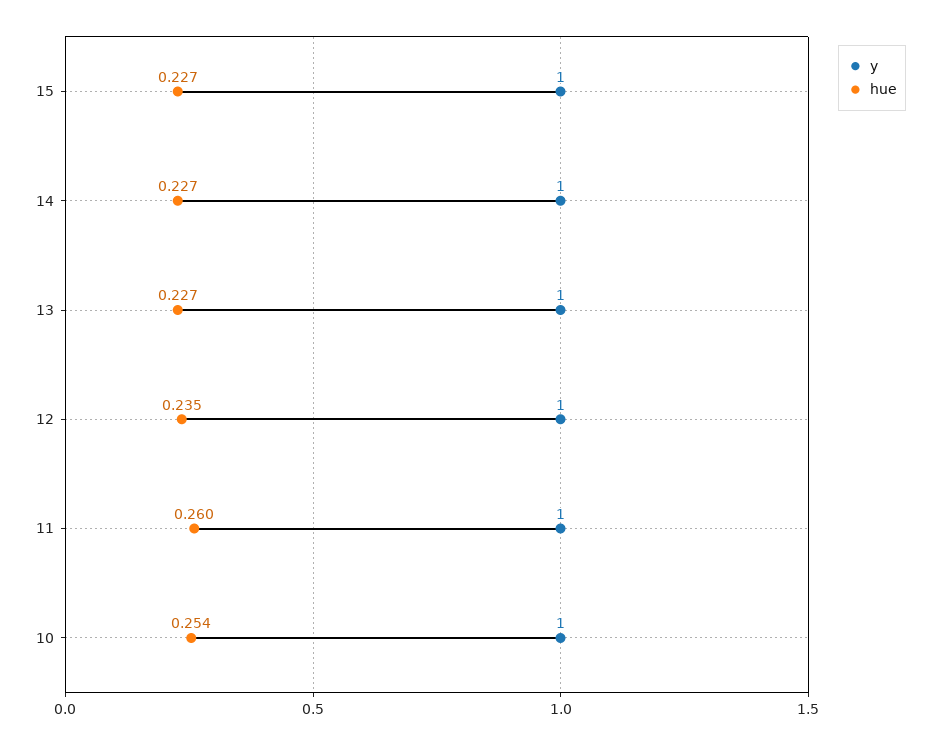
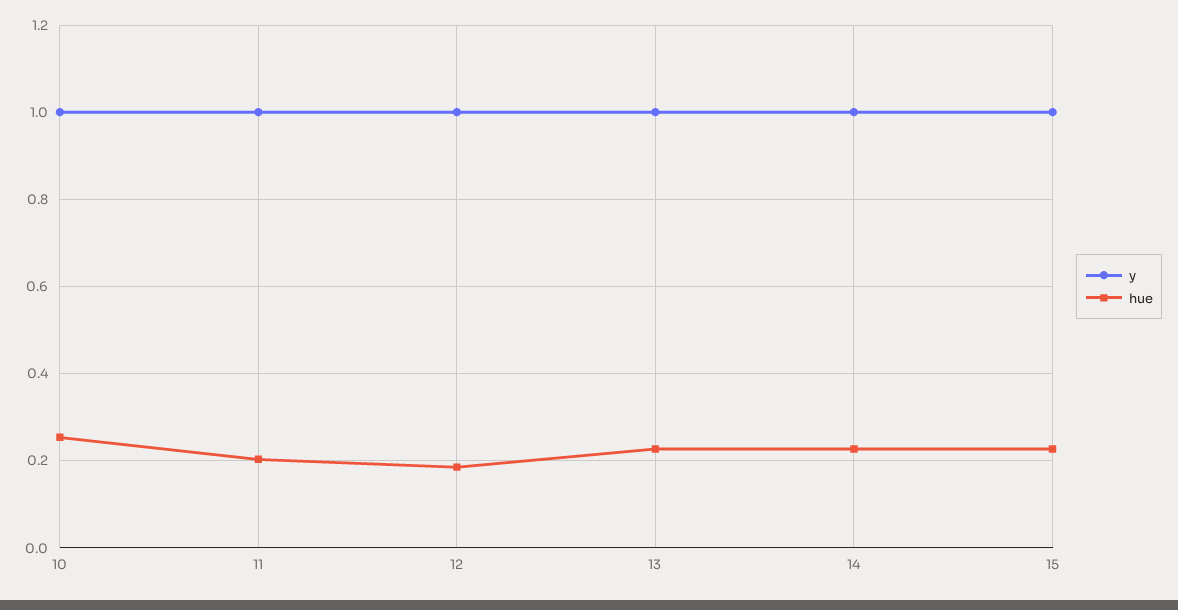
  {
    "y": {
      "15": 1,
      "14": 1,
      "13": 1,
      "12": 1,
      "11": 1,
      "10": 1
    },
    "hue": {
      "15": 0.227,
      "14": 0.227,
      "13": 0.227,
-     "12": 0.235,
+     "12": 0.18,
-     "11": 0.26,
+     "11": 0.2,
      "10": 0.254
    }
  }

